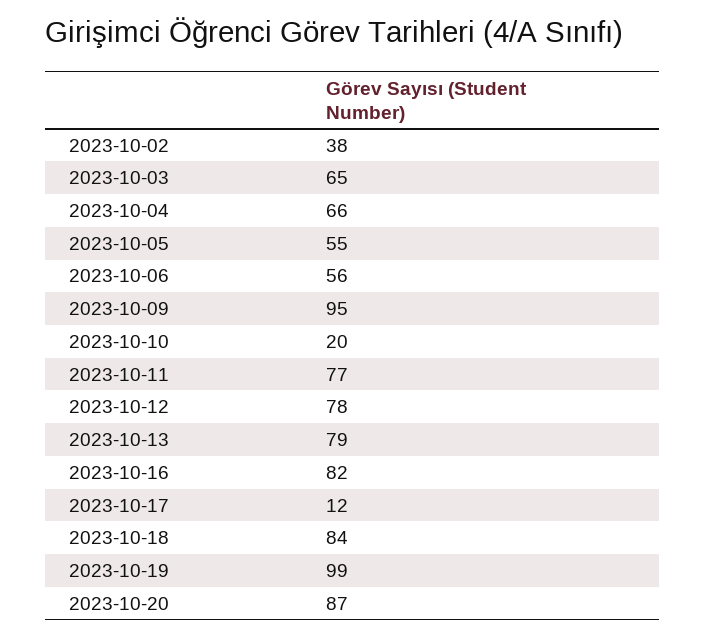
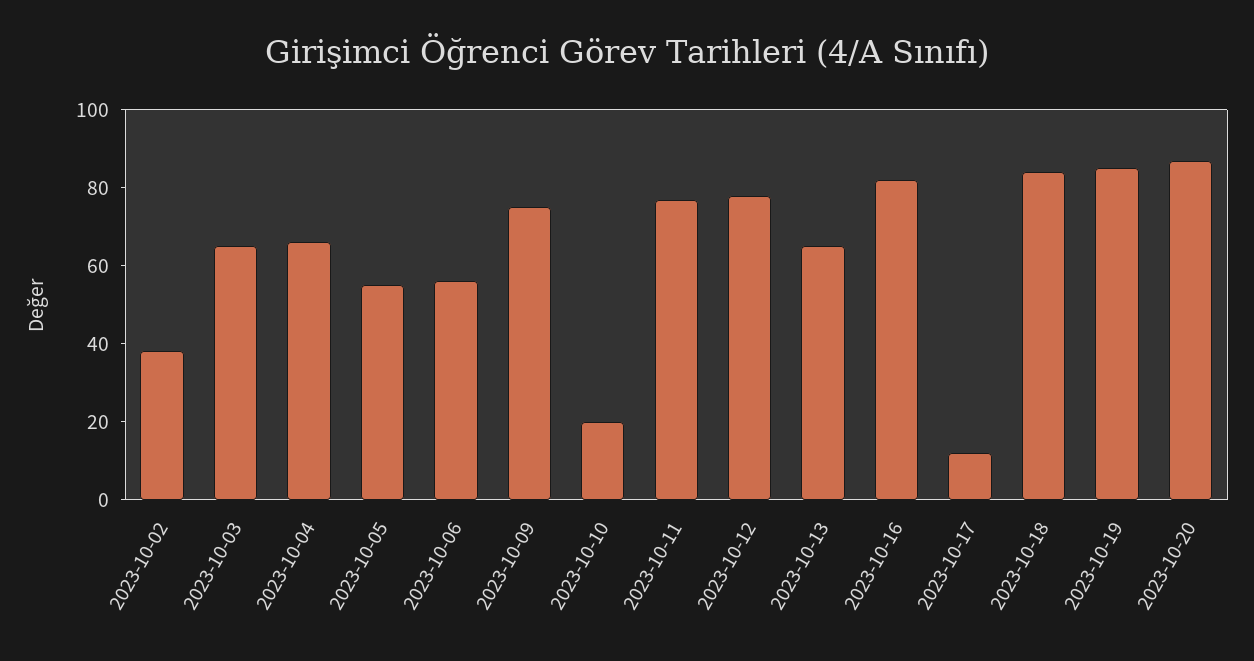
  {
    "2023-10-02": 38,
    "2023-10-03": 65,
    "2023-10-04": 66,
    "2023-10-05": 55,
    "2023-10-06": 56,
-   "2023-10-09": 95,
+   "2023-10-09": 75,
    "2023-10-10": 20,
    "2023-10-11": 77,
    "2023-10-12": 78,
-   "2023-10-13": 79,
+   "2023-10-13": 65,
    "2023-10-16": 82,
    "2023-10-17": 12,
    "2023-10-18": 84,
-   "2023-10-19": 99,
+   "2023-10-19": 85,
    "2023-10-20": 87
  }

